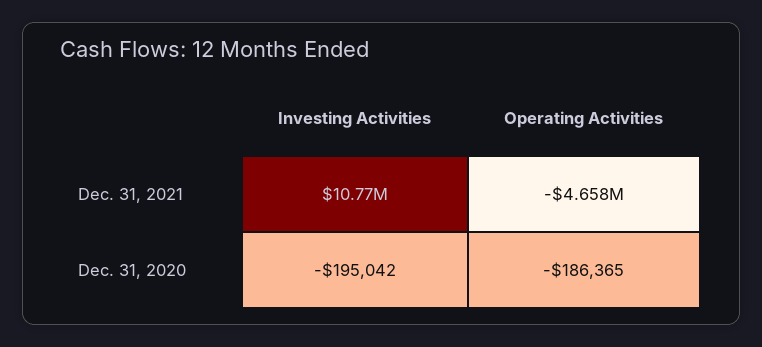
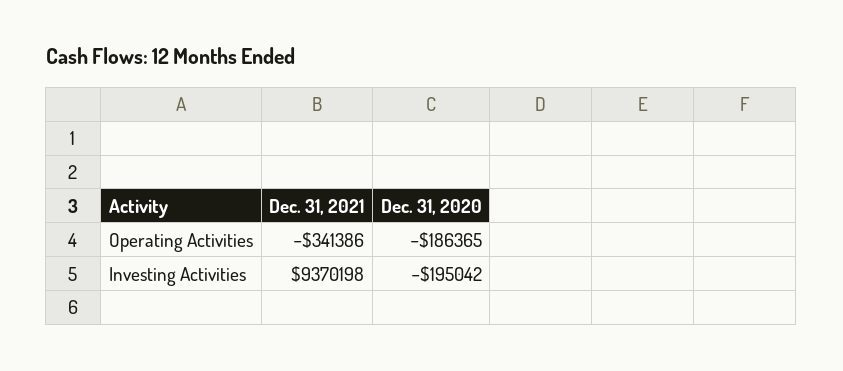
  {
    "Investing Activities": {
-     "Dec. 31, 2021": 10770000,
+     "Dec. 31, 2021": 9370198,
      "Dec. 31, 2020": -195042
    },
    "Operating Activities": {
-     "Dec. 31, 2021": -4658000,
+     "Dec. 31, 2021": -341386,
      "Dec. 31, 2020": -186365
    }
  }

